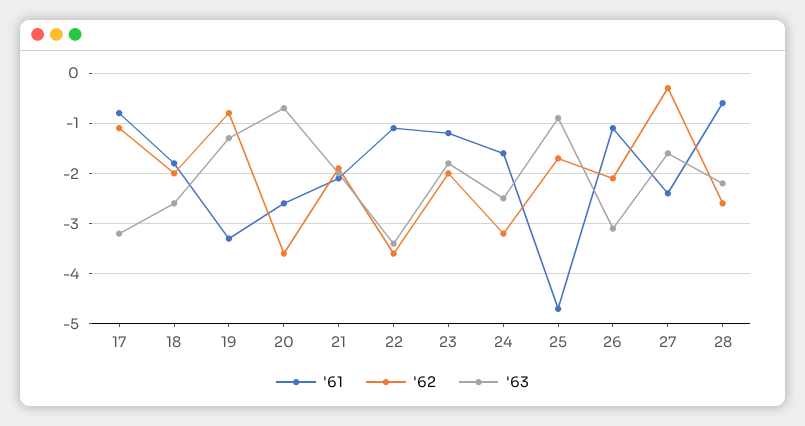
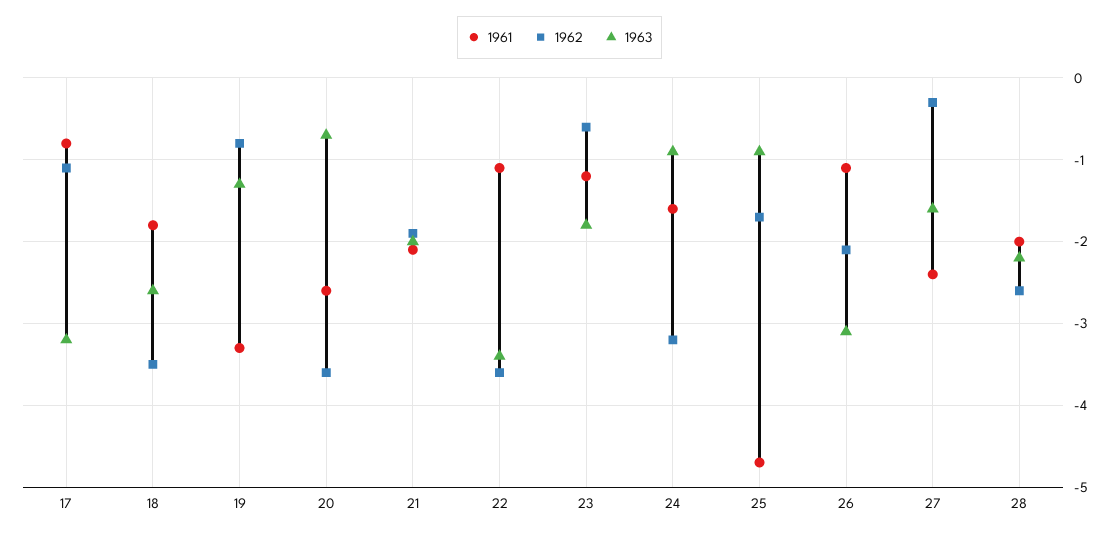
  {
    "'61": {
      "17": -0.8,
      "18": -1.8,
      "19": -3.3,
      "20": -2.6,
      "21": -2.1,
      "22": -1.1,
      "23": -1.2,
      "24": -1.6,
      "25": -4.7,
      "26": -1.1,
      "27": -2.4,
-     "28": -0.5
+     "28": -2
    },
    "'62": {
      "17": -1.1,
-     "18": -2,
+     "18": -3.5,
      "19": -0.8,
      "20": -3.6,
      "21": -1.9,
      "22": -3.6,
-     "23": -2,
+     "23": -0.6,
      "24": -3.2,
      "25": -1.7,
      "26": -2.1,
      "27": -0.3,
      "28": -2.6
    },
    "'63": {
      "17": -3.2,
      "18": -2.6,
      "19": -1.3,
      "20": -0.7,
      "21": -2,
      "22": -3.4,
      "23": -1.8,
-     "24": -2.5,
+     "24": -0.9,
      "25": -0.9,
      "26": -3.1,
      "27": -1.6,
      "28": -2.2
    }
  }

